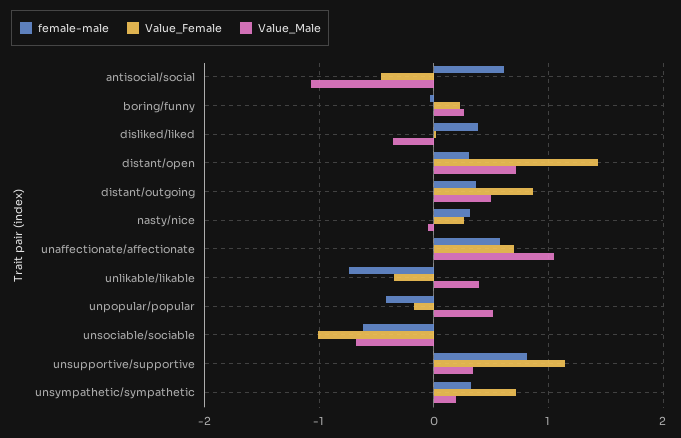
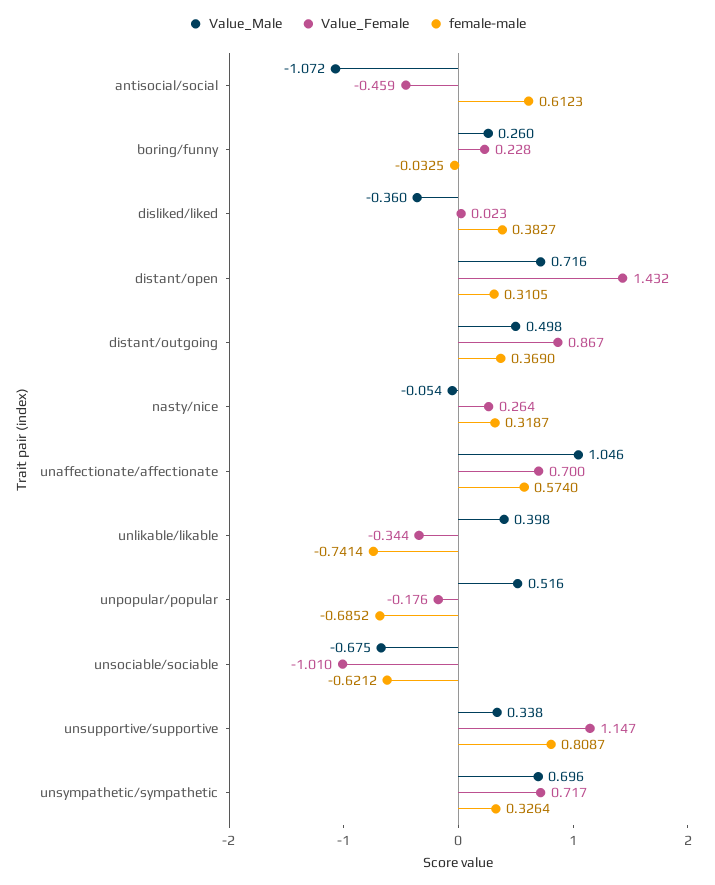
  {
    "female-male": {
      "antisocial/social": 0.6123,
      "boring/funny": -0.0325,
      "disliked/liked": 0.3827,
      "distant/open": 0.3105,
      "distant/outgoing": 0.369,
      "nasty/nice": 0.3187,
      "unaffectionate/affectionate": 0.574,
      "unlikable/likable": -0.7414,
-     "unpopular/popular": -0.4,
+     "unpopular/popular": -0.6852,
      "unsociable/sociable": -0.6212,
      "unsupportive/supportive": 0.8087,
      "unsympathetic/sympathetic": 0.3264
    },
    "Value_Female": {
      "antisocial/social": -0.459,
      "boring/funny": 0.228,
      "disliked/liked": 0.023,
      "distant/open": 1.432,
      "distant/outgoing": 0.867,
      "nasty/nice": 0.264,
      "unaffectionate/affectionate": 0.7,
      "unlikable/likable": -0.344,
      "unpopular/popular": -0.176,
      "unsociable/sociable": -1.01,
      "unsupportive/supportive": 1.147,
      "unsympathetic/sympathetic": 0.717
    },
    "Value_Male": {
      "antisocial/social": -1.072,
      "boring/funny": 0.26,
      "disliked/liked": -0.36,
      "distant/open": 0.716,
      "distant/outgoing": 0.498,
      "nasty/nice": -0.054,
      "unaffectionate/affectionate": 1.046,
      "unlikable/likable": 0.398,
      "unpopular/popular": 0.516,
      "unsociable/sociable": -0.675,
      "unsupportive/supportive": 0.338,
-     "unsympathetic/sympathetic": 0.2
+     "unsympathetic/sympathetic": 0.696
    }
  }

